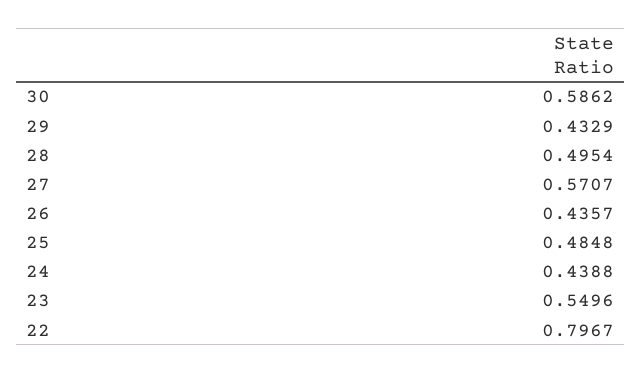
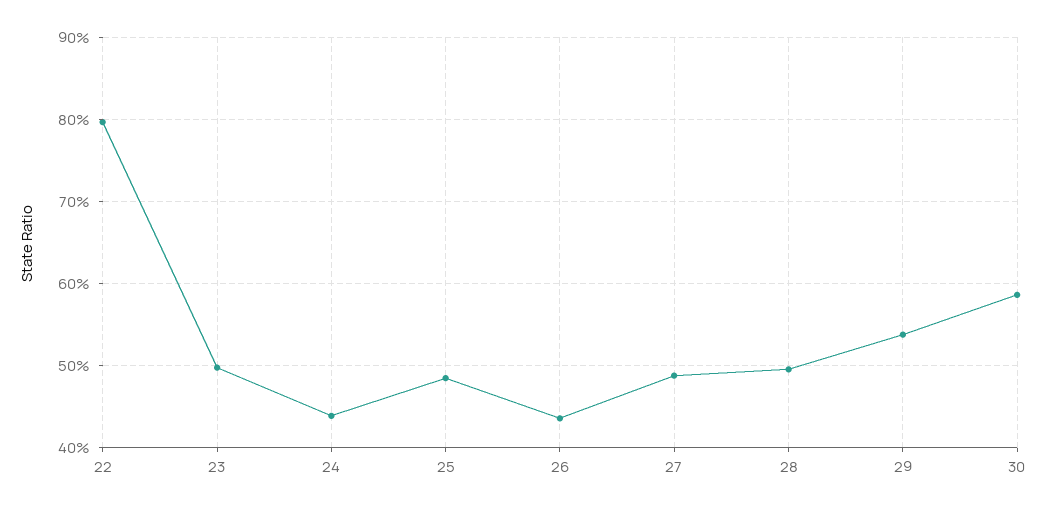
  {
    "30": 0.5862,
-   "29": 0.4329,
+   "29": 0.54,
    "28": 0.4954,
-   "27": 0.5707,
+   "27": 0.49,
    "26": 0.4357,
    "25": 0.4848,
    "24": 0.4388,
-   "23": 0.5496,
+   "23": 0.5,
    "22": 0.7967
  }

